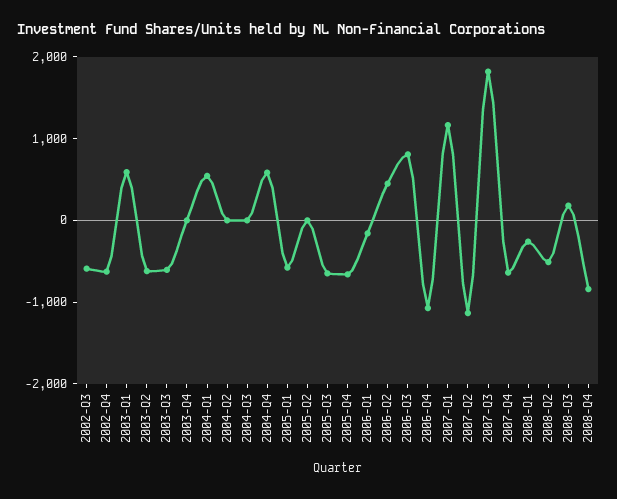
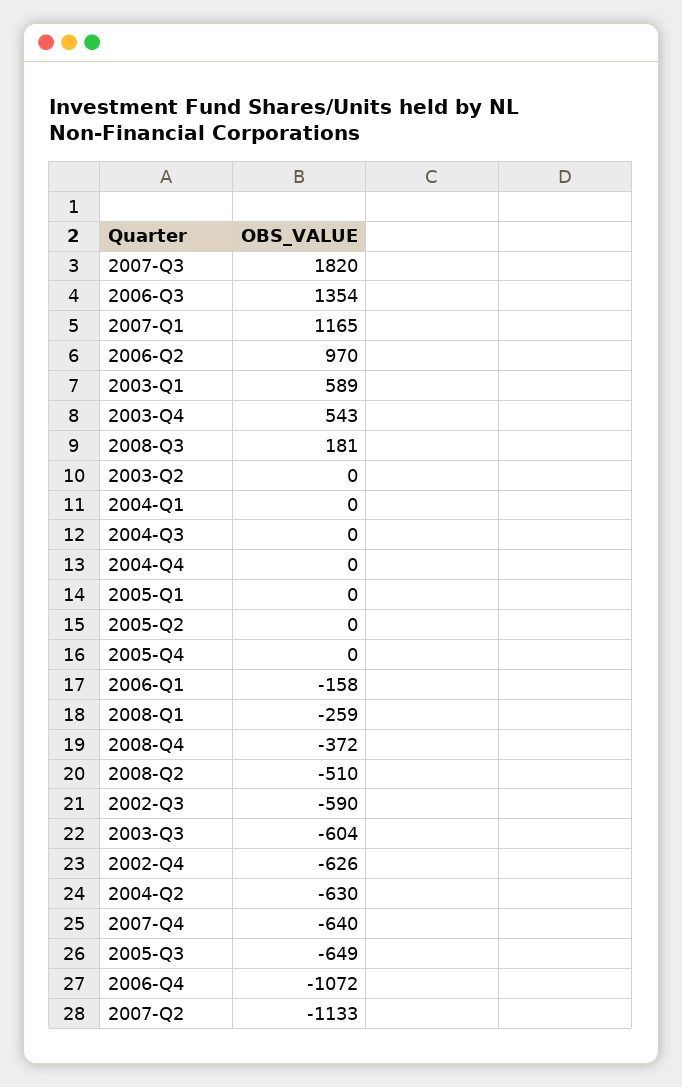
  {
    "2002-Q3": -590,
    "2002-Q4": -626,
    "2003-Q1": 589,
-   "2003-Q2": -600,
+   "2003-Q2": 0,
    "2003-Q3": -604,
-   "2003-Q4": 0,
+   "2003-Q4": 543,
-   "2004-Q1": 600,
+   "2004-Q1": 0,
-   "2004-Q2": 0,
+   "2004-Q2": -630,
    "2004-Q3": 0,
-   "2004-Q4": 600,
+   "2004-Q4": 0,
-   "2005-Q1": -600,
+   "2005-Q1": 0,
    "2005-Q2": 0,
    "2005-Q3": -649,
-   "2005-Q4": -600,
+   "2005-Q4": 0,
    "2006-Q1": -158,
-   "2006-Q2": 400,
+   "2006-Q2": 970,
-   "2006-Q3": 800,
+   "2006-Q3": 1354,
    "2006-Q4": -1072,
    "2007-Q1": 1165,
    "2007-Q2": -1133,
    "2007-Q3": 1820,
    "2007-Q4": -640,
    "2008-Q1": -259,
    "2008-Q2": -510,
    "2008-Q3": 181,
-   "2008-Q4": -800
+   "2008-Q4": -372
  }

